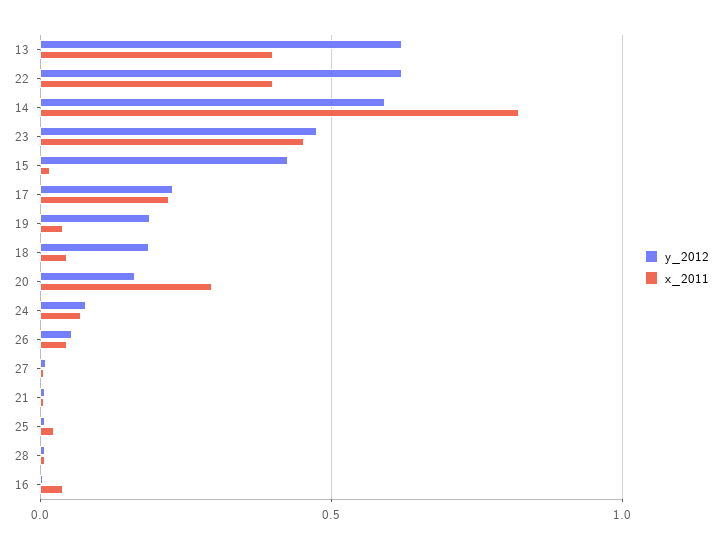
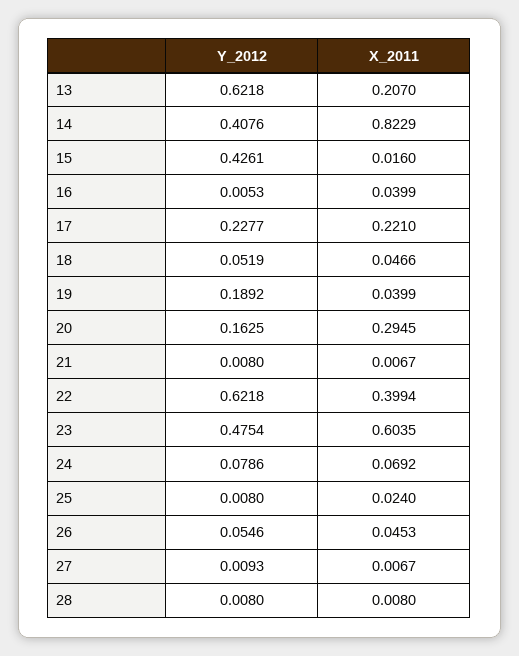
  {
    "y_2012": {
      "13": 0.6218,
      "22": 0.6218,
-     "14": 0.6,
+     "14": 0.4076,
      "23": 0.4754,
      "15": 0.4261,
      "17": 0.2277,
      "19": 0.1892,
-     "18": 0.2,
+     "18": 0.0519,
      "20": 0.1625,
      "24": 0.0786,
      "26": 0.0546,
      "27": 0.0093,
      "21": 0.008,
      "25": 0.008,
      "28": 0.008,
      "16": 0.0053
    },
    "x_2011": {
-     "13": 0.4,
+     "13": 0.207,
      "22": 0.3994,
      "14": 0.8229,
-     "23": 0.45,
+     "23": 0.6035,
      "15": 0.016,
      "17": 0.221,
      "19": 0.0399,
      "18": 0.0466,
      "20": 0.2945,
      "24": 0.0692,
      "26": 0.0453,
      "27": 0.0067,
      "21": 0.0067,
      "25": 0.024,
      "28": 0.008,
      "16": 0.0399
    }
  }

